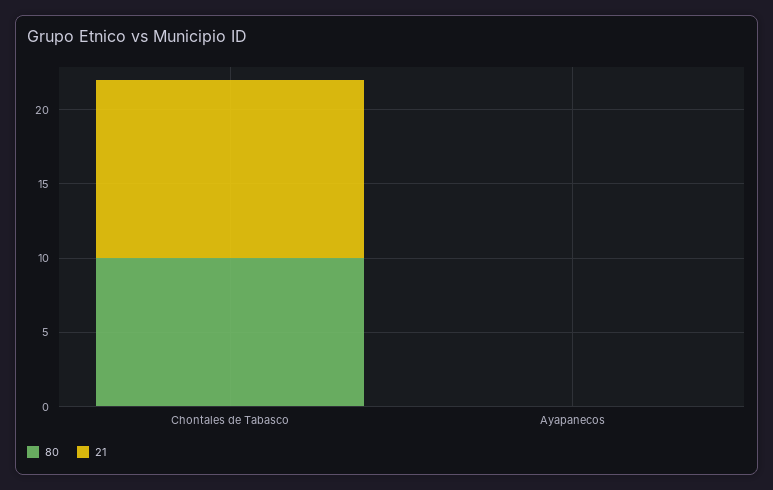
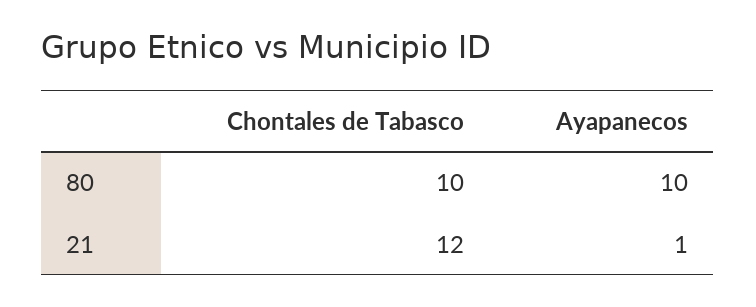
  {
    "80": {
      "Chontales de Tabasco": 10,
-     "Ayapanecos": 0
+     "Ayapanecos": 10
    },
    "21": {
      "Chontales de Tabasco": 12,
-     "Ayapanecos": 0
+     "Ayapanecos": 1
    }
  }

